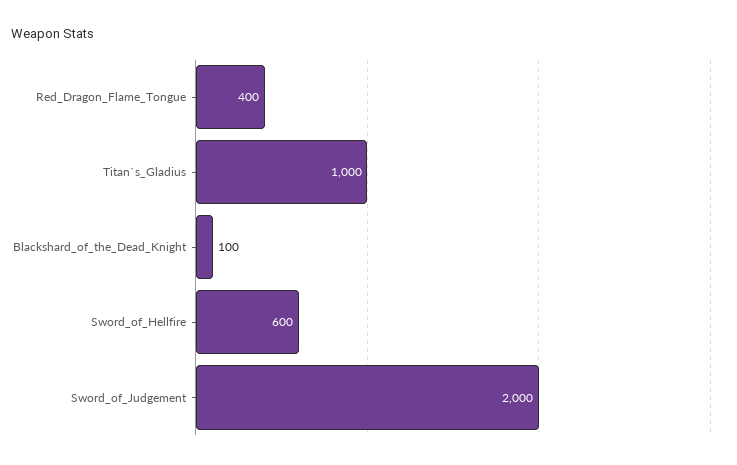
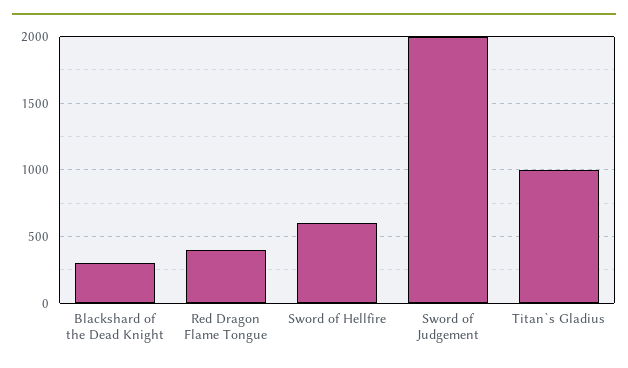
  {
    "Red_Dragon_Flame_Tongue": 400,
    "Titan`s_Gladius": 1000,
-   "Blackshard_of_the_Dead_Knight": 100,
+   "Blackshard_of_the_Dead_Knight": 300,
    "Sword_of_Hellfire": 600,
    "Sword_of_Judgement": 2000
  }

